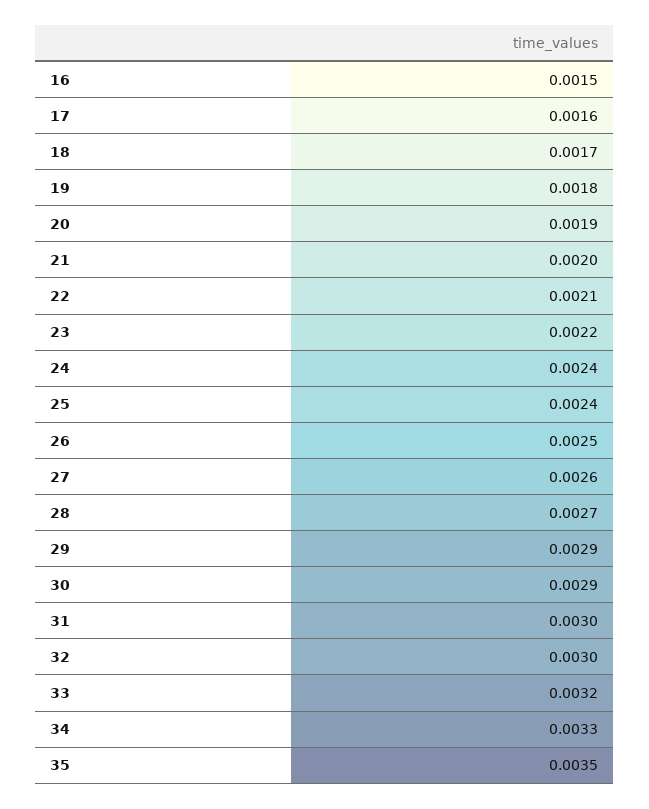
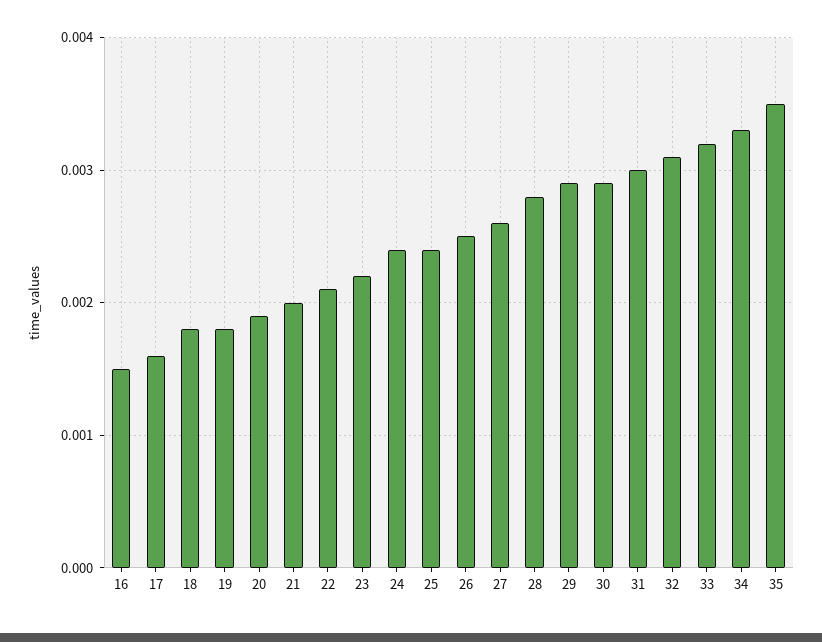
  {
    "16": 0.0015,
    "17": 0.0016,
-   "18": 0.0017,
+   "18": 0.0018,
    "19": 0.0018,
    "20": 0.0019,
    "21": 0.002,
    "22": 0.0021,
    "23": 0.0022,
    "24": 0.0024,
    "25": 0.0024,
    "26": 0.0025,
    "27": 0.0026,
-   "28": 0.0027,
+   "28": 0.0028,
    "29": 0.0029,
    "30": 0.0029,
    "31": 0.003,
-   "32": 0.003,
+   "32": 0.0031,
    "33": 0.0032,
    "34": 0.0033,
    "35": 0.0035
  }

